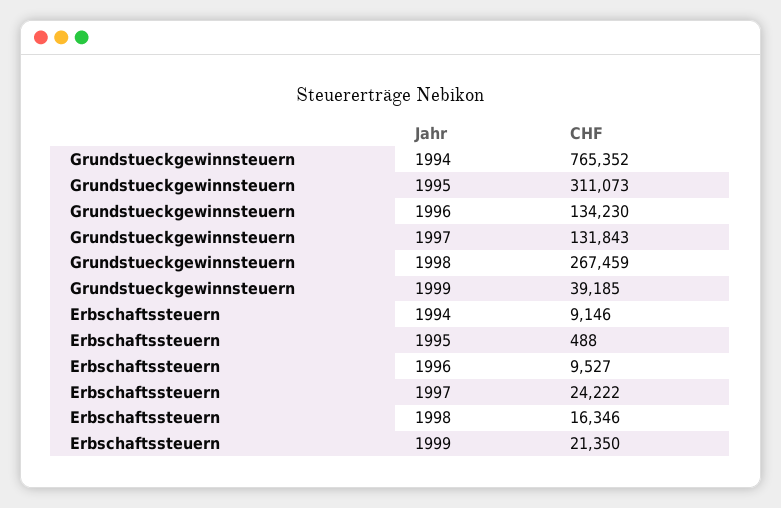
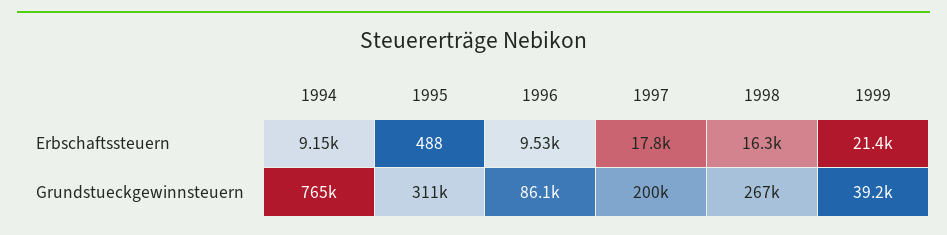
  {
    "Grundstueckgewinnsteuern": {
      "1994": 765352,
      "1995": 311073,
-     "1996": 134230,
+     "1996": 86100,
-     "1997": 131843,
+     "1997": 200000,
      "1998": 267459,
      "1999": 39185
    },
    "Erbschaftssteuern": {
      "1994": 9146,
      "1995": 488,
      "1996": 9527,
-     "1997": 24222,
+     "1997": 17800,
      "1998": 16346,
      "1999": 21350
    }
  }

